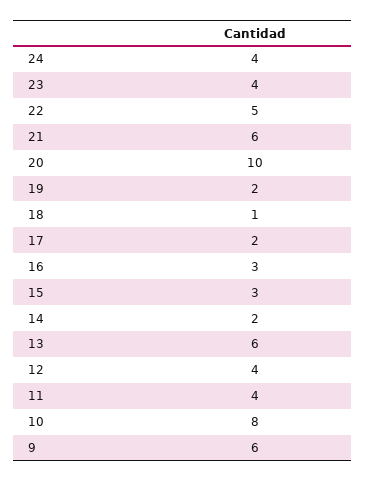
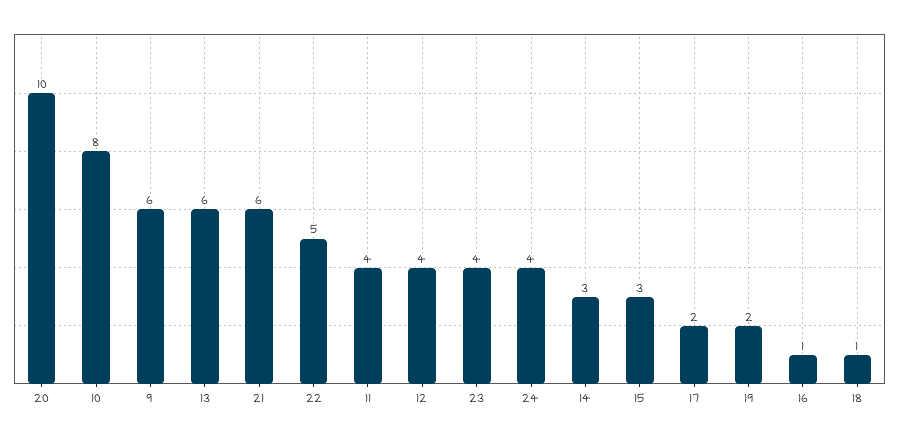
  {
    "24": 4,
    "23": 4,
    "22": 5,
    "21": 6,
    "20": 10,
    "19": 2,
    "18": 1,
    "17": 2,
-   "16": 3,
+   "16": 1,
    "15": 3,
-   "14": 2,
+   "14": 3,
    "13": 6,
    "12": 4,
    "11": 4,
    "10": 8,
    "9": 6
  }

